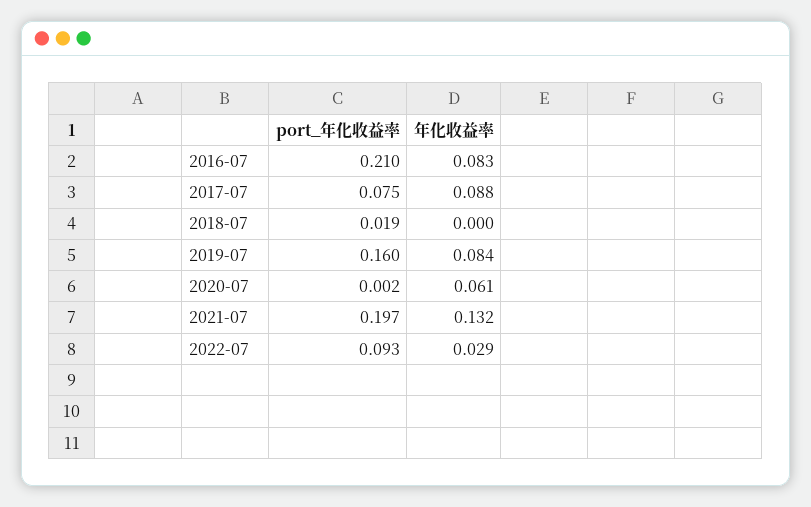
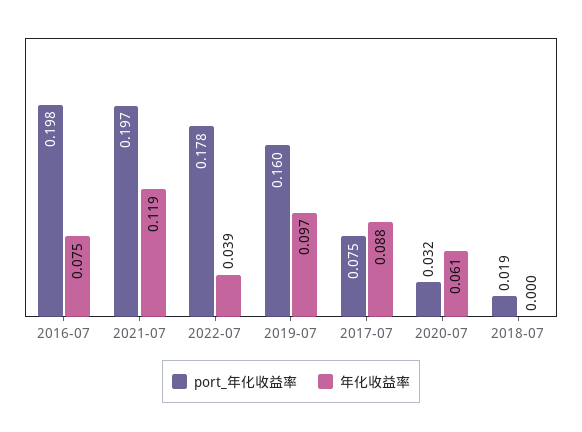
  {
    "port_年化收益率": {
-     "2016-07": 0.21,
+     "2016-07": 0.198,
      "2017-07": 0.075,
      "2018-07": 0.019,
      "2019-07": 0.16,
-     "2020-07": 0.002,
+     "2020-07": 0.032,
      "2021-07": 0.197,
-     "2022-07": 0.093
+     "2022-07": 0.178
    },
    "年化收益率": {
-     "2016-07": 0.083,
+     "2016-07": 0.075,
      "2017-07": 0.088,
      "2018-07": 0,
-     "2019-07": 0.084,
+     "2019-07": 0.097,
      "2020-07": 0.061,
-     "2021-07": 0.132,
+     "2021-07": 0.119,
-     "2022-07": 0.029
+     "2022-07": 0.039
    }
  }

